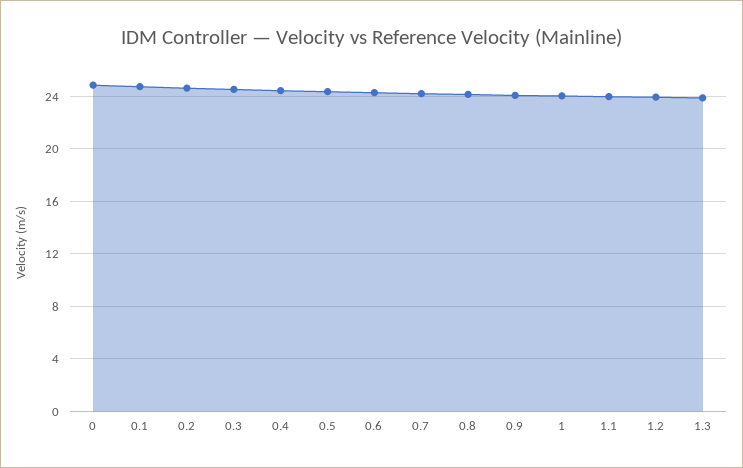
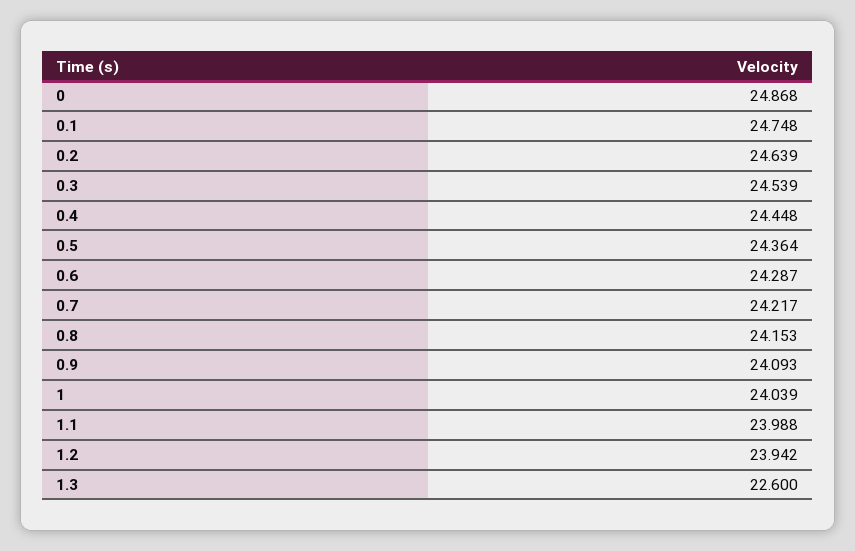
  {
    "0": 24.868,
    "0.1": 24.748,
    "0.2": 24.639,
    "0.3": 24.539,
    "0.4": 24.448,
    "0.5": 24.364,
    "0.6": 24.287,
    "0.7": 24.217,
    "0.8": 24.153,
    "0.9": 24.093,
    "1": 24.039,
    "1.1": 23.988,
    "1.2": 23.942,
-   "1.3": 24
+   "1.3": 22.6
  }

